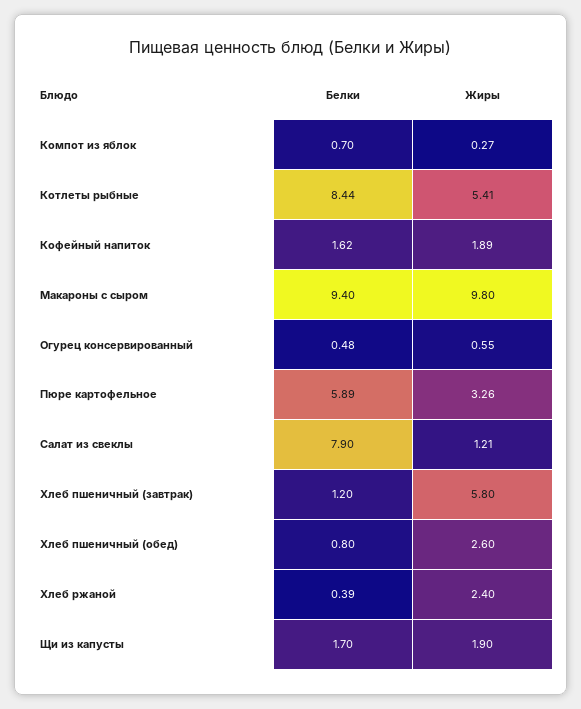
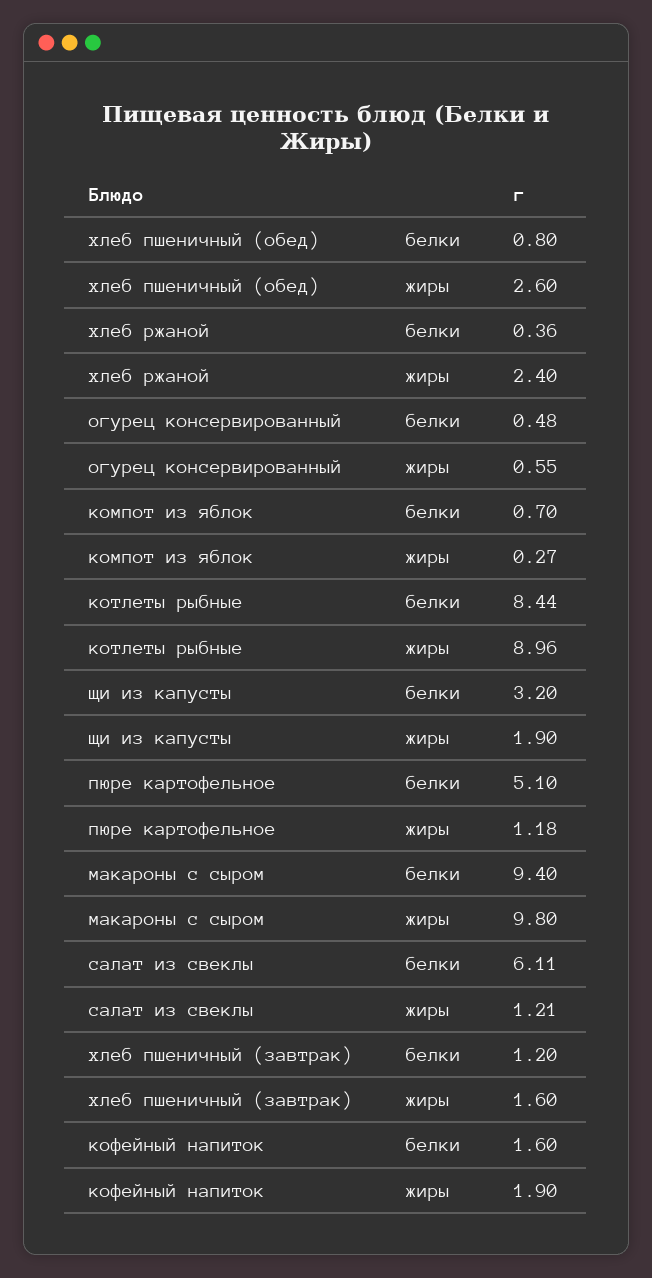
  {
    "Белки": {
      "Компот из яблок": 0.7,
      "Котлеты рыбные": 8.44,
-     "Кофейный напиток": 1.62,
+     "Кофейный напиток": 1.6,
      "Макароны с сыром": 9.4,
      "Огурец консервированный": 0.48,
-     "Пюре картофельное": 5.89,
+     "Пюре картофельное": 5.1,
-     "Салат из свеклы": 7.9,
+     "Салат из свеклы": 6.11,
      "Хлеб пшеничный (завтрак)": 1.2,
      "Хлеб пшеничный (обед)": 0.8,
-     "Хлеб ржаной": 0.39,
+     "Хлеб ржаной": 0.36,
-     "Щи из капусты": 1.7
+     "Щи из капусты": 3.2
    },
    "Жиры": {
      "Компот из яблок": 0.27,
-     "Котлеты рыбные": 5.41,
+     "Котлеты рыбные": 8.96,
-     "Кофейный напиток": 1.89,
+     "Кофейный напиток": 1.9,
      "Макароны с сыром": 9.8,
      "Огурец консервированный": 0.55,
-     "Пюре картофельное": 3.26,
+     "Пюре картофельное": 1.18,
      "Салат из свеклы": 1.21,
-     "Хлеб пшеничный (завтрак)": 5.8,
+     "Хлеб пшеничный (завтрак)": 1.6,
      "Хлеб пшеничный (обед)": 2.6,
      "Хлеб ржаной": 2.4,
      "Щи из капусты": 1.9
    }
  }

